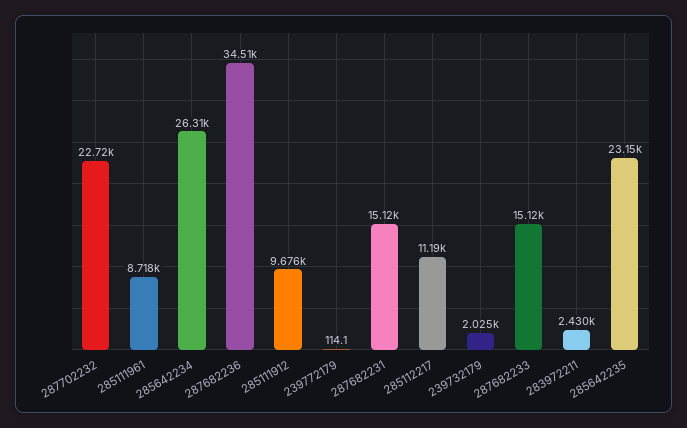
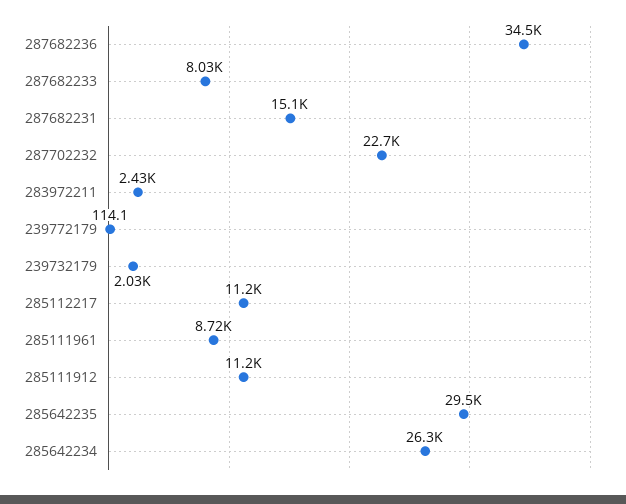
  {
    "287702232": 22720,
    "285111961": 8718,
    "285642234": 26310,
    "287682236": 34510,
-   "285111912": 9676,
+   "285111912": 11200,
    "239772179": 114.1,
    "287682231": 15120,
    "285112217": 11190,
    "239732179": 2025,
-   "287682233": 15120,
+   "287682233": 8030,
    "283972211": 2430,
-   "285642235": 23150
+   "285642235": 29500
  }

